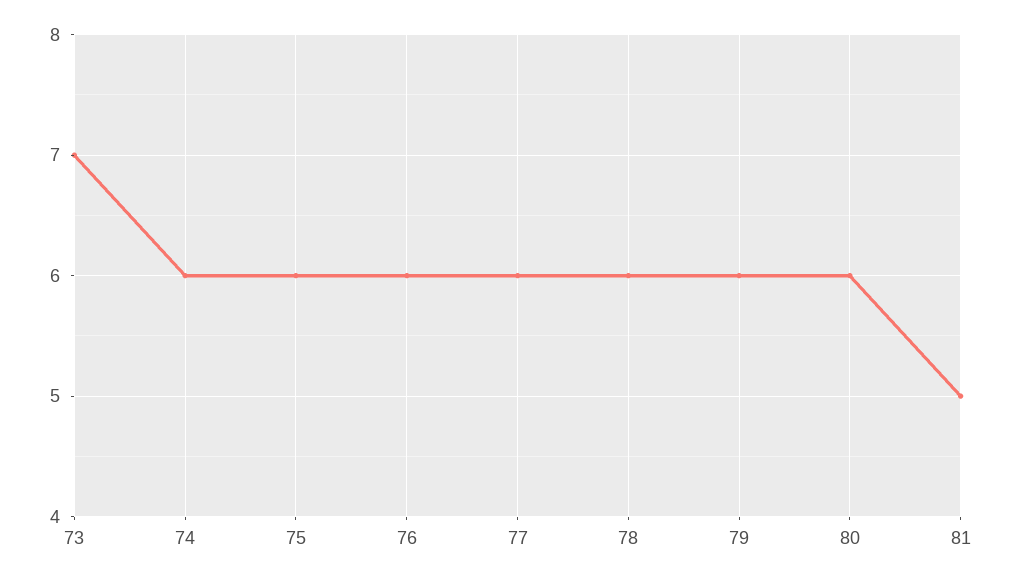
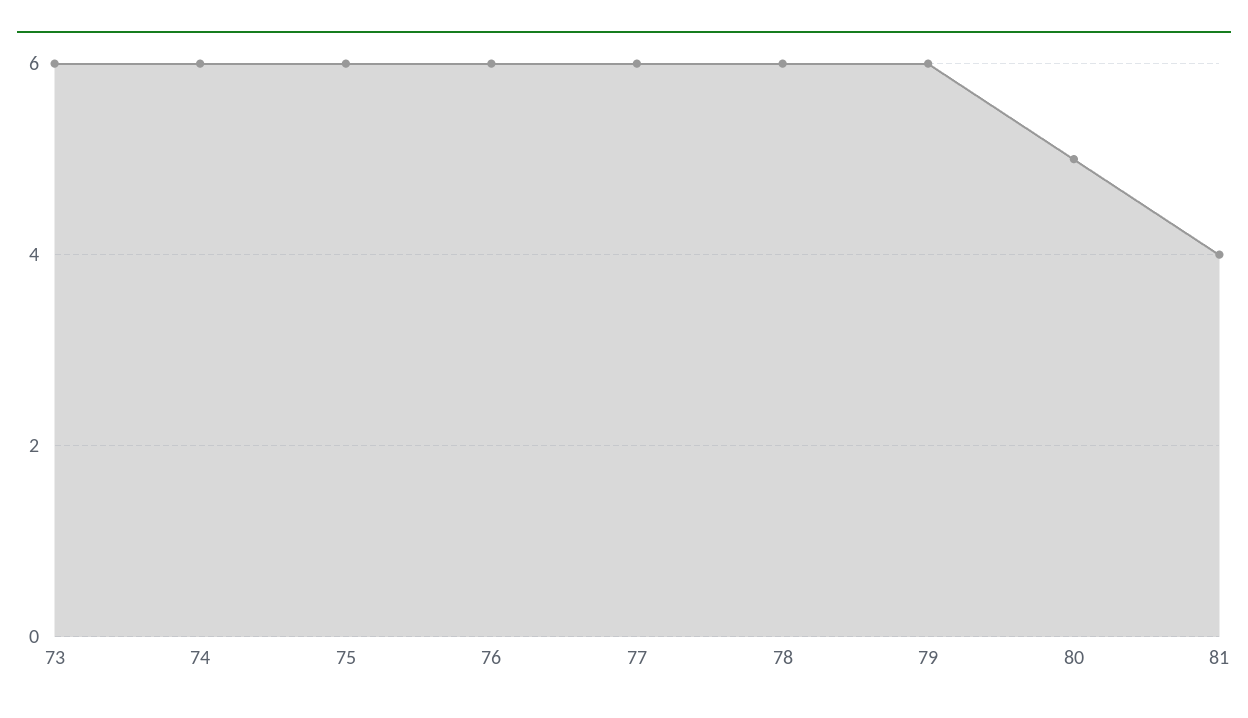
  {
-   "73": 7,
+   "73": 6,
    "74": 6,
    "75": 6,
    "76": 6,
    "77": 6,
    "78": 6,
    "79": 6,
-   "80": 6,
+   "80": 5,
-   "81": 5
+   "81": 4
  }

